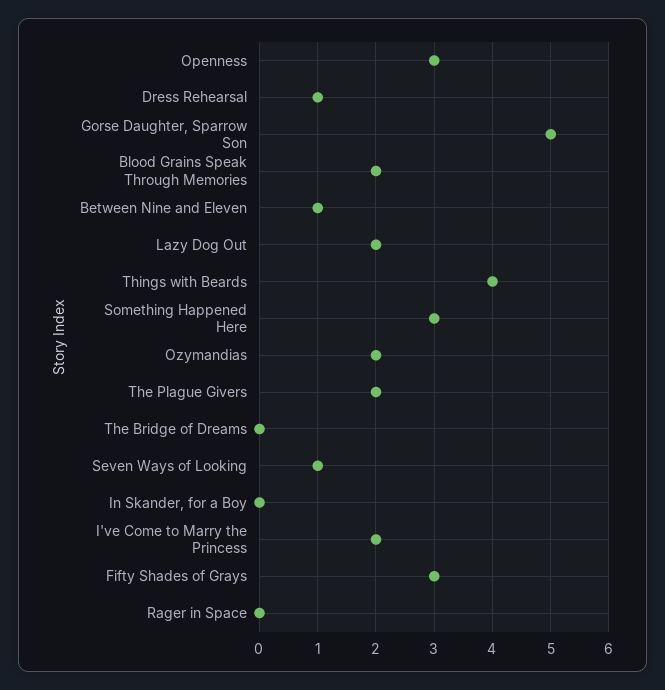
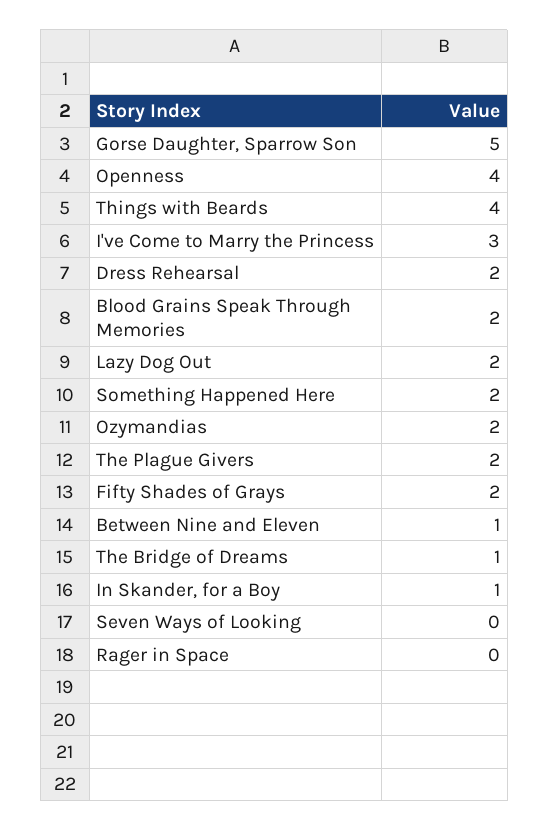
  {
-   "Openness": 3,
+   "Openness": 4,
-   "Dress Rehearsal": 1,
+   "Dress Rehearsal": 2,
    "Gorse Daughter, Sparrow Son": 5,
    "Blood Grains Speak Through Memories": 2,
    "Between Nine and Eleven": 1,
    "Lazy Dog Out": 2,
    "Things with Beards": 4,
-   "Something Happened Here": 3,
+   "Something Happened Here": 2,
    "Ozymandias": 2,
    "The Plague Givers": 2,
-   "The Bridge of Dreams": 0,
+   "The Bridge of Dreams": 1,
-   "Seven Ways of Looking": 1,
+   "Seven Ways of Looking": 0,
-   "In Skander, for a Boy": 0,
+   "In Skander, for a Boy": 1,
-   "I've Come to Marry the Princess": 2,
+   "I've Come to Marry the Princess": 3,
-   "Fifty Shades of Grays": 3,
+   "Fifty Shades of Grays": 2,
    "Rager in Space": 0
  }

